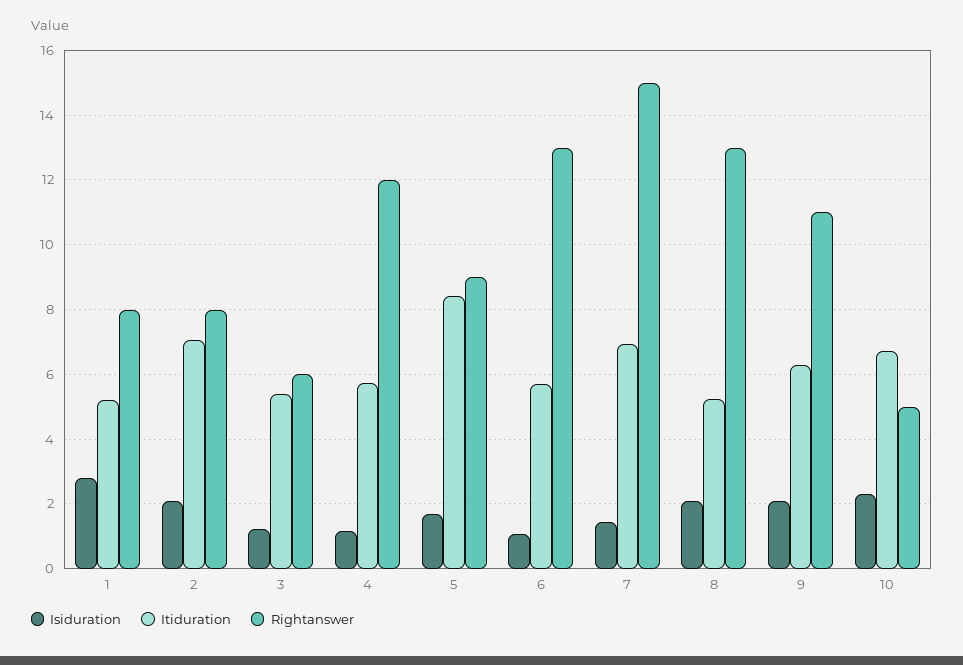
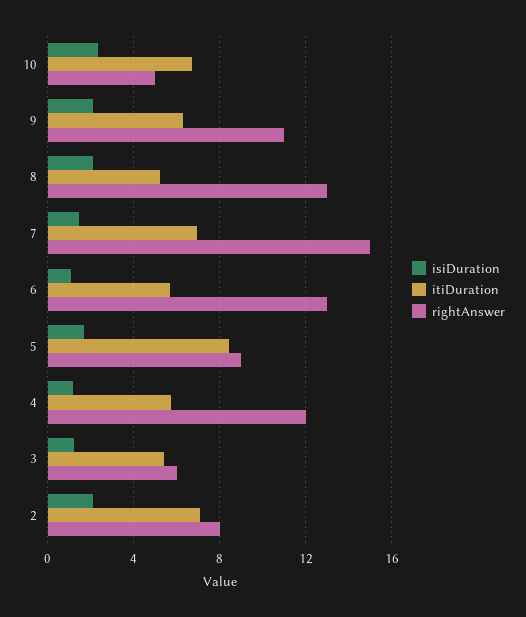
  {
    "Isiduration": {
-     "1": 2.8,
      "2": 2,
      "3": 1.2,
      "4": 1.2,
      "5": 1.6,
      "6": 1,
      "7": 1.4,
      "8": 2,
      "9": 2,
      "10": 2.4
    },
    "Itiduration": {
-     "1": 5.2,
      "2": 7,
      "3": 5.4,
      "4": 5.8,
      "5": 8.4,
      "6": 5.6,
      "7": 7,
      "8": 5.2,
      "9": 6.2,
      "10": 6.8
    },
    "Rightanswer": {
-     "1": 8,
      "2": 8,
      "3": 6,
      "4": 12,
      "5": 9,
      "6": 13,
      "7": 15,
      "8": 13,
      "9": 11,
      "10": 5
    }
  }

